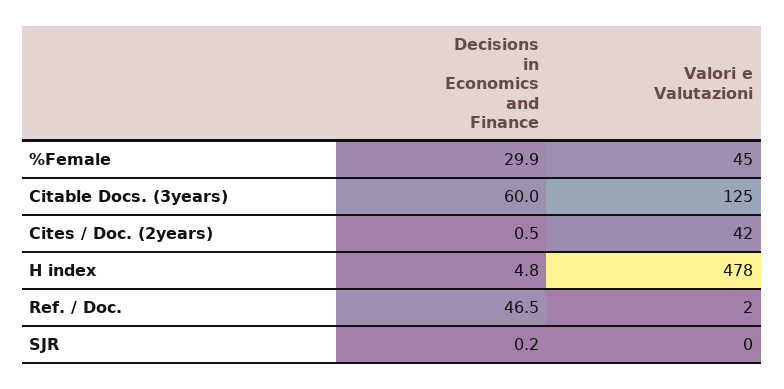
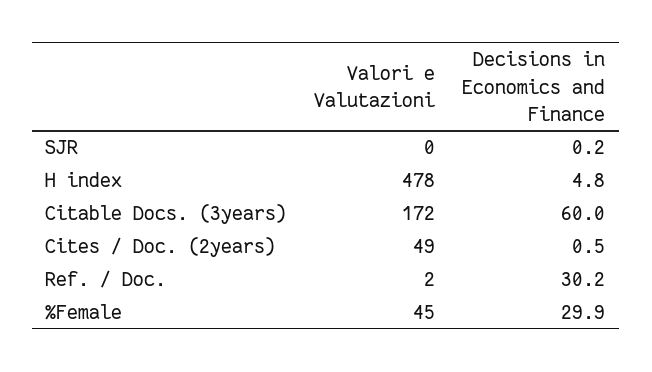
  {
    "Decisions in Economics and Finance": {
      "%Female": 29.9,
      "Citable Docs. (3years)": 60,
      "Cites / Doc. (2years)": 0.5,
      "H index": 4.8,
-     "Ref. / Doc.": 46.5,
+     "Ref. / Doc.": 30.2,
      "SJR": 0.2
    },
    "Valori e Valutazioni": {
      "%Female": 45,
-     "Citable Docs. (3years)": 125,
+     "Citable Docs. (3years)": 172,
-     "Cites / Doc. (2years)": 42,
+     "Cites / Doc. (2years)": 49,
      "H index": 478,
      "Ref. / Doc.": 2,
      "SJR": 0
    }
  }

